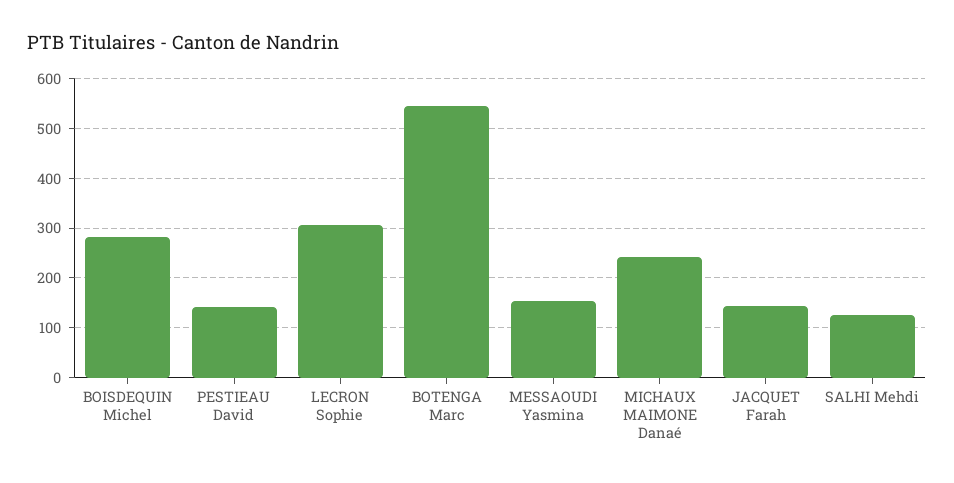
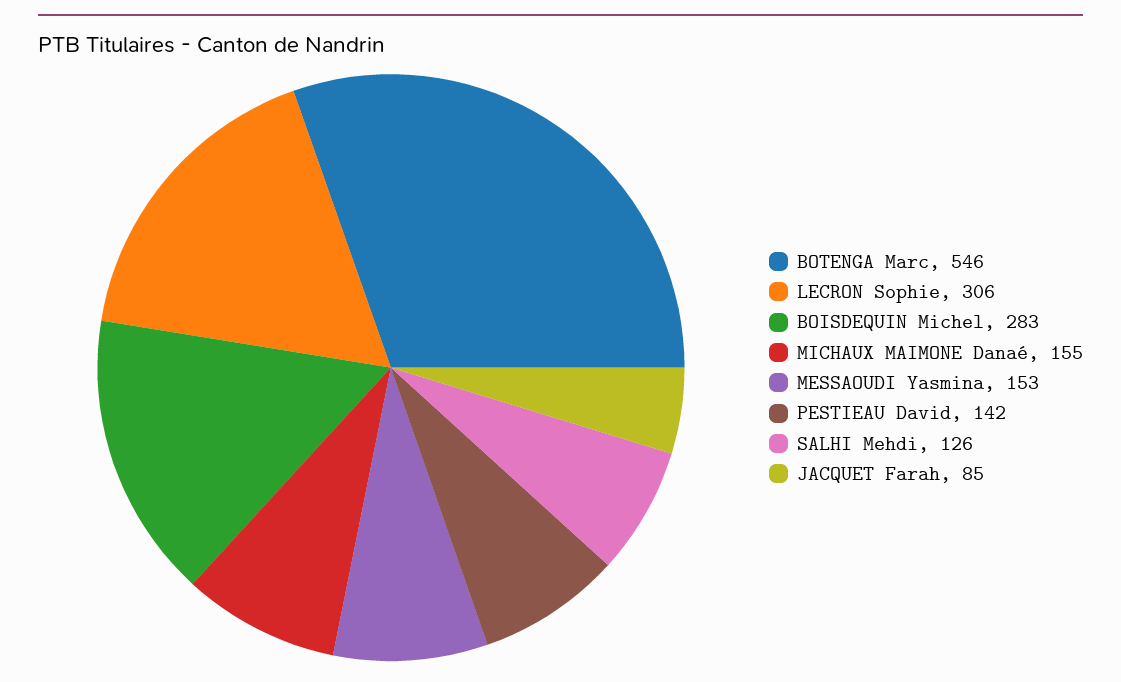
  {
    "BOISDEQUIN Michel": 283,
    "PESTIEAU David": 142,
    "LECRON Sophie": 306,
    "BOTENGA Marc": 546,
    "MESSAOUDI Yasmina": 153,
-   "MICHAUX MAIMONE Danaé": 240,
+   "MICHAUX MAIMONE Danaé": 155,
-   "JACQUET Farah": 140,
+   "JACQUET Farah": 85,
    "SALHI Mehdi": 126
  }

